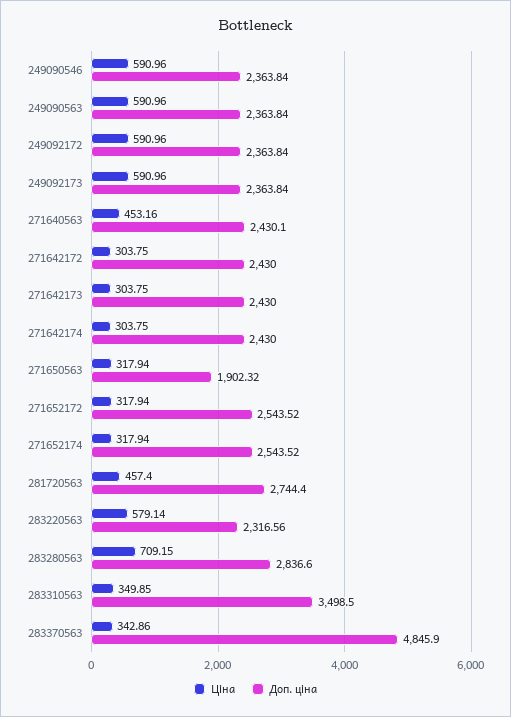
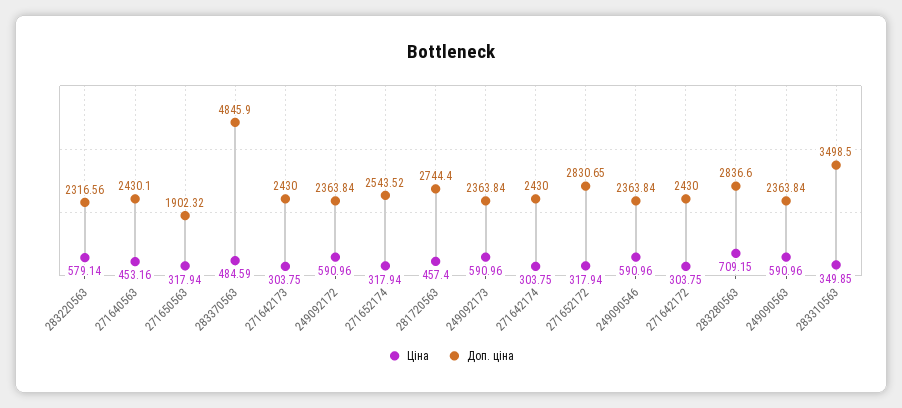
  {
    "Ціна": {
      "249090546": 590.96,
      "249090563": 590.96,
      "249092172": 590.96,
      "249092173": 590.96,
      "271640563": 453.16,
      "271642172": 303.75,
      "271642173": 303.75,
      "271642174": 303.75,
      "271650563": 317.94,
      "271652172": 317.94,
      "271652174": 317.94,
      "281720563": 457.4,
      "283220563": 579.14,
      "283280563": 709.15,
      "283310563": 349.85,
-     "283370563": 342.86
+     "283370563": 484.59
    },
    "Доп. ціна": {
      "249090546": 2363.84,
      "249090563": 2363.84,
      "249092172": 2363.84,
      "249092173": 2363.84,
      "271640563": 2430.1,
      "271642172": 2430,
      "271642173": 2430,
      "271642174": 2430,
      "271650563": 1902.32,
-     "271652172": 2543.52,
+     "271652172": 2830.65,
      "271652174": 2543.52,
      "281720563": 2744.4,
      "283220563": 2316.56,
      "283280563": 2836.6,
      "283310563": 3498.5,
      "283370563": 4845.9
    }
  }

